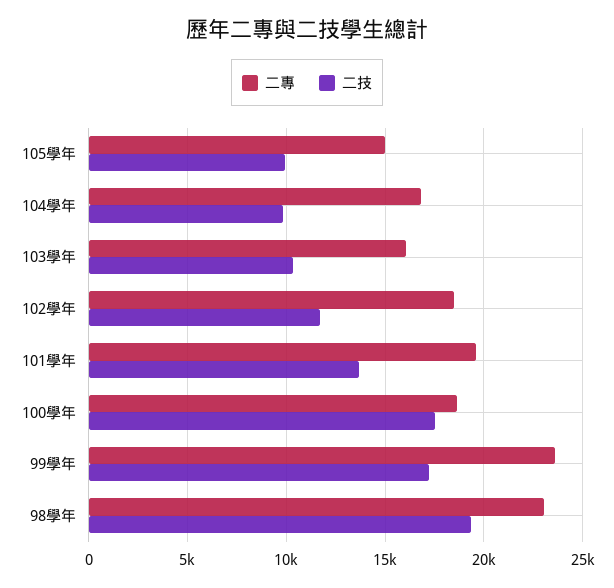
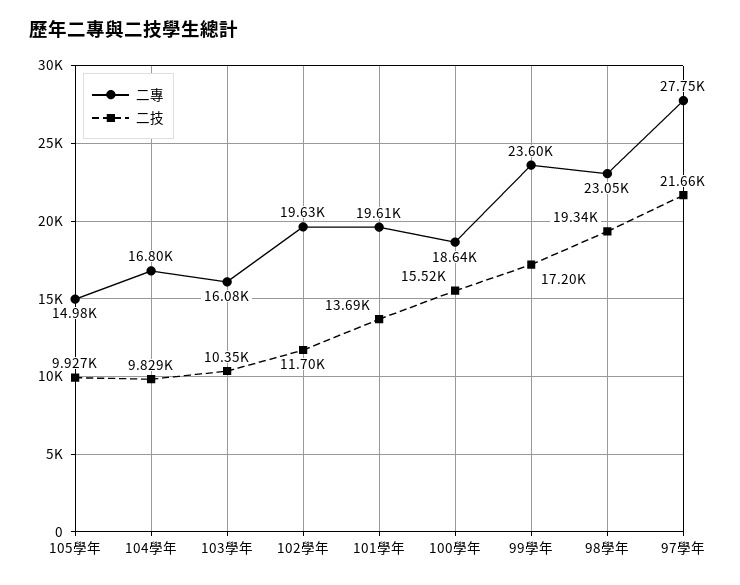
  {
    "二專": {
      "105學年": 14980,
      "104學年": 16800,
      "103學年": 16080,
-     "102學年": 18500,
+     "102學年": 19630,
      "101學年": 19610,
      "100學年": 18640,
      "99學年": 23600,
-     "98學年": 23050
+     "98學年": 23050,
+     "97學年": 27750
    },
    "二技": {
      "105學年": 9927,
      "104學年": 9829,
      "103學年": 10350,
      "102學年": 11700,
      "101學年": 13690,
-     "100學年": 17500,
+     "100學年": 15520,
      "99學年": 17200,
-     "98學年": 19340
+     "98學年": 19340,
+     "97學年": 21660
    }
  }

